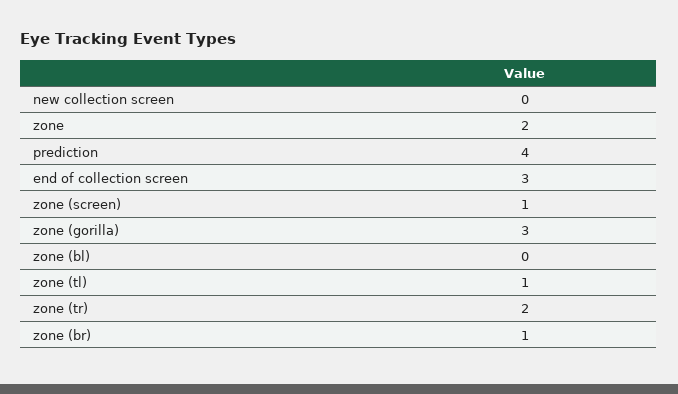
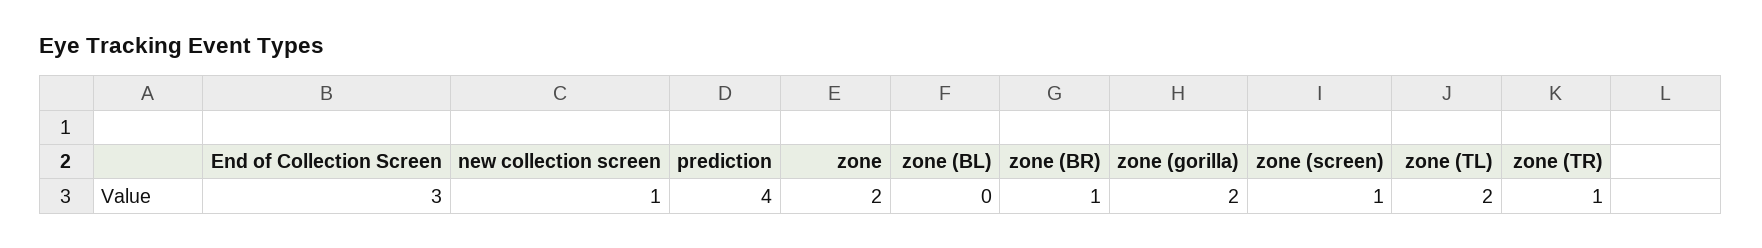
  {
-   "new collection screen": 0,
+   "new collection screen": 1,
    "zone": 2,
    "prediction": 4,
    "end of collection screen": 3,
    "zone (screen)": 1,
-   "zone (gorilla)": 3,
+   "zone (gorilla)": 2,
    "zone (bl)": 0,
-   "zone (tl)": 1,
+   "zone (tl)": 2,
-   "zone (tr)": 2,
+   "zone (tr)": 1,
    "zone (br)": 1
  }

